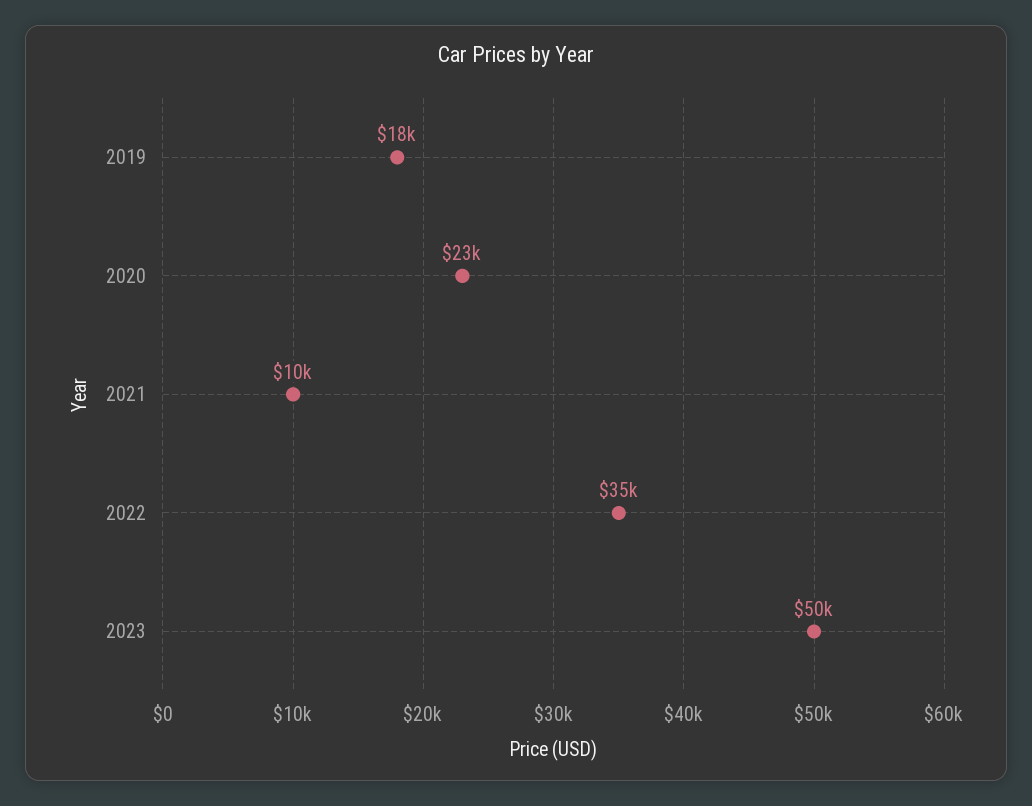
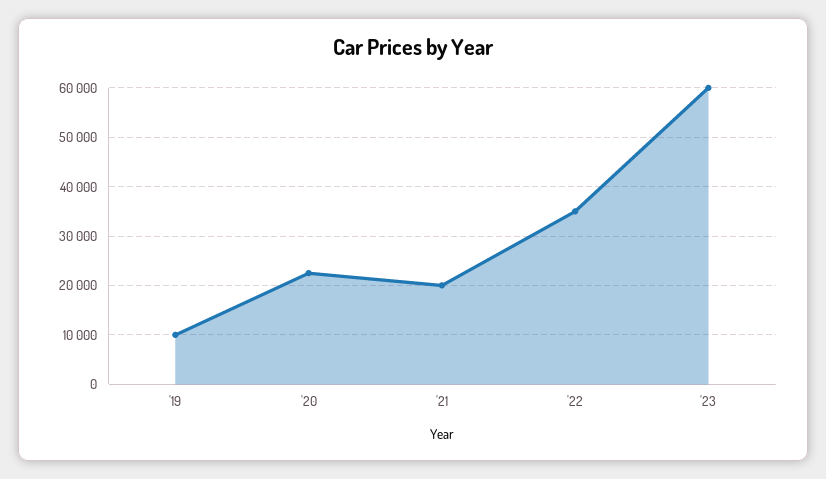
  {
-   "2019": 18000,
+   "2019": 10000,
    "2020": 23000,
-   "2021": 10000,
+   "2021": 20000,
    "2022": 35000,
-   "2023": 50000
+   "2023": 60000
  }

